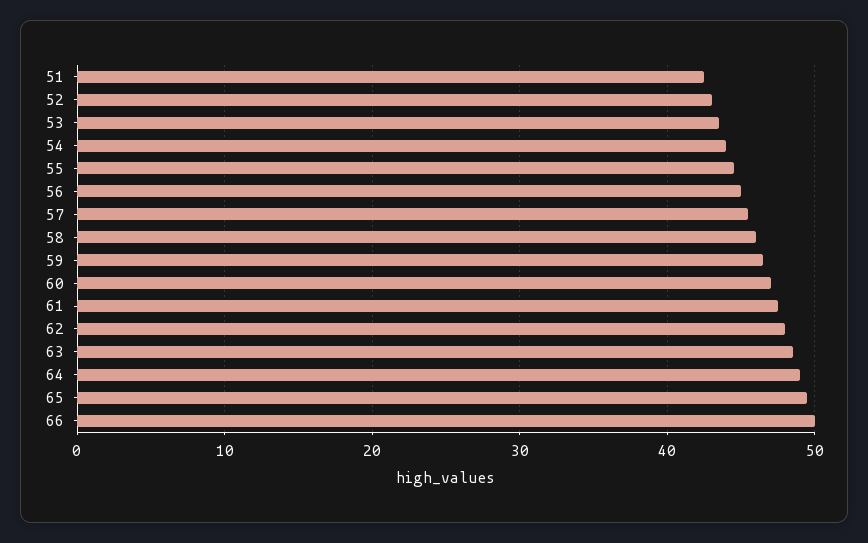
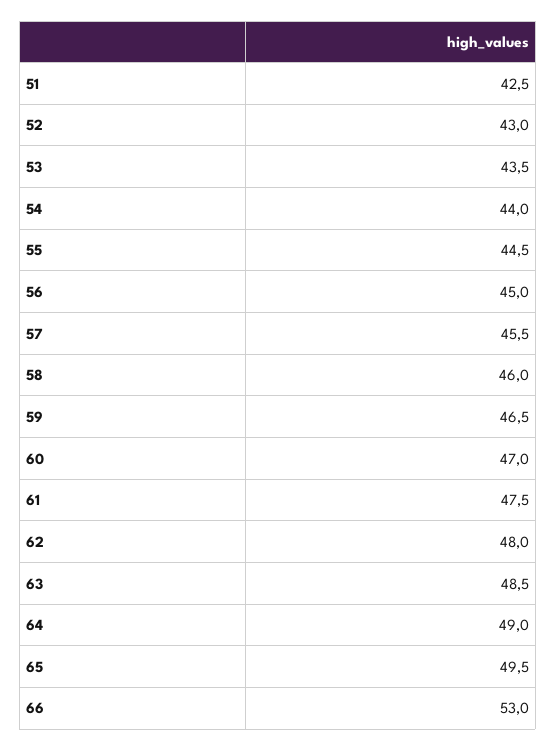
  {
    "51": 42.5,
    "52": 43,
    "53": 43.5,
    "54": 44,
    "55": 44.5,
    "56": 45,
    "57": 45.5,
    "58": 46,
    "59": 46.5,
    "60": 47,
    "61": 47.5,
    "62": 48,
    "63": 48.5,
    "64": 49,
    "65": 49.5,
-   "66": 50
+   "66": 53
  }

